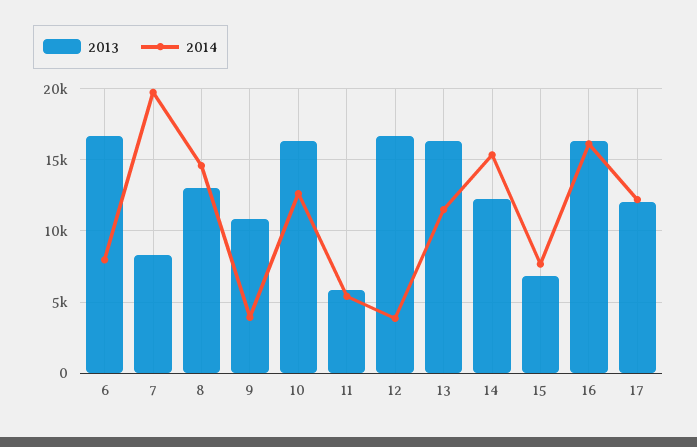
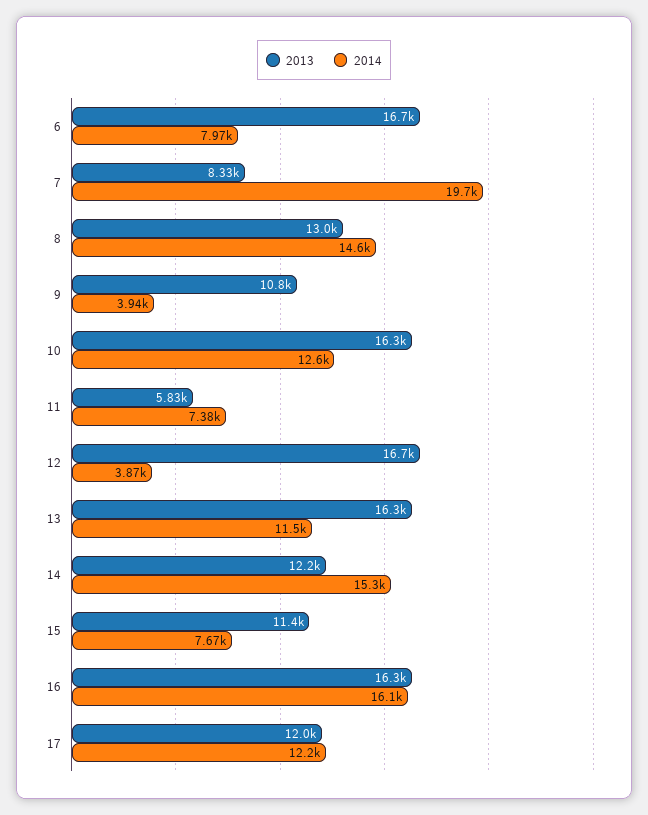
  {
    "2013": {
      "6": 16700,
      "7": 8330,
      "8": 13000,
      "9": 10800,
      "10": 16300,
      "11": 5830,
      "12": 16700,
      "13": 16300,
      "14": 12200,
-     "15": 7000,
+     "15": 11400,
      "16": 16300,
      "17": 12000
    },
    "2014": {
      "6": 7970,
      "7": 19700,
      "8": 14600,
      "9": 3940,
      "10": 12600,
-     "11": 5500,
+     "11": 7380,
      "12": 3870,
      "13": 11500,
      "14": 15300,
      "15": 7670,
      "16": 16100,
      "17": 12200
    }
  }

